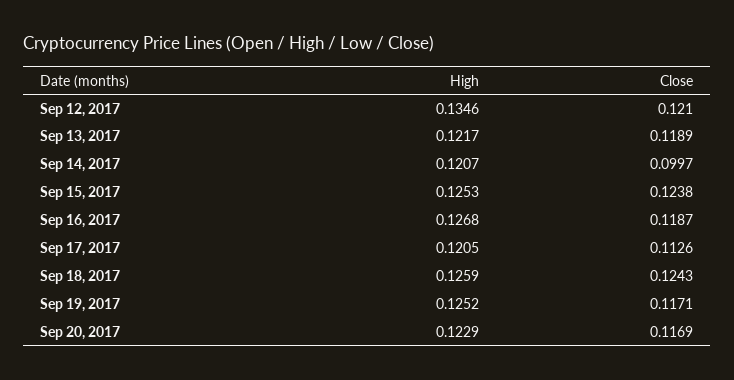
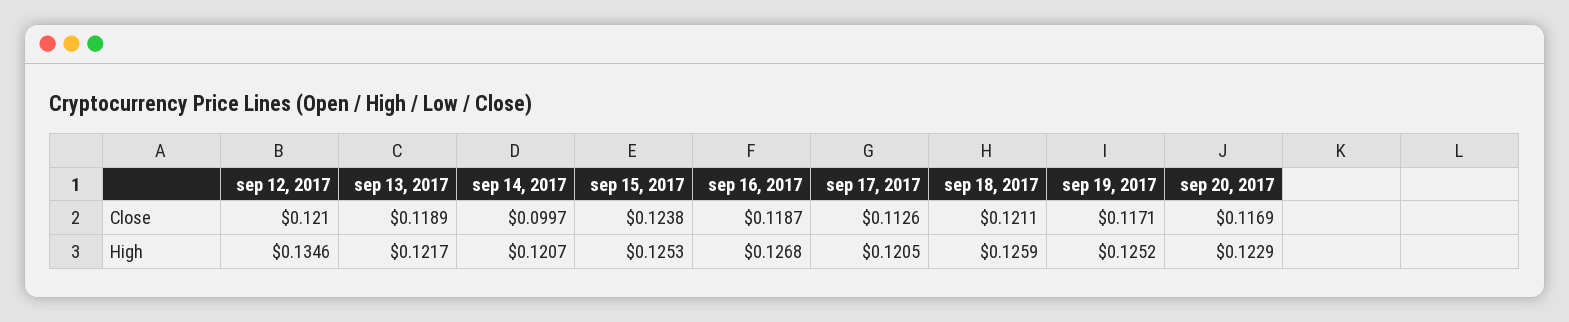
  {
    "High": {
      "Sep 12, 2017": 0.1346,
      "Sep 13, 2017": 0.1217,
      "Sep 14, 2017": 0.1207,
      "Sep 15, 2017": 0.1253,
      "Sep 16, 2017": 0.1268,
      "Sep 17, 2017": 0.1205,
      "Sep 18, 2017": 0.1259,
      "Sep 19, 2017": 0.1252,
      "Sep 20, 2017": 0.1229
    },
    "Close": {
      "Sep 12, 2017": 0.121,
      "Sep 13, 2017": 0.1189,
      "Sep 14, 2017": 0.0997,
      "Sep 15, 2017": 0.1238,
      "Sep 16, 2017": 0.1187,
      "Sep 17, 2017": 0.1126,
-     "Sep 18, 2017": 0.1243,
+     "Sep 18, 2017": 0.1211,
      "Sep 19, 2017": 0.1171,
      "Sep 20, 2017": 0.1169
    }
  }

